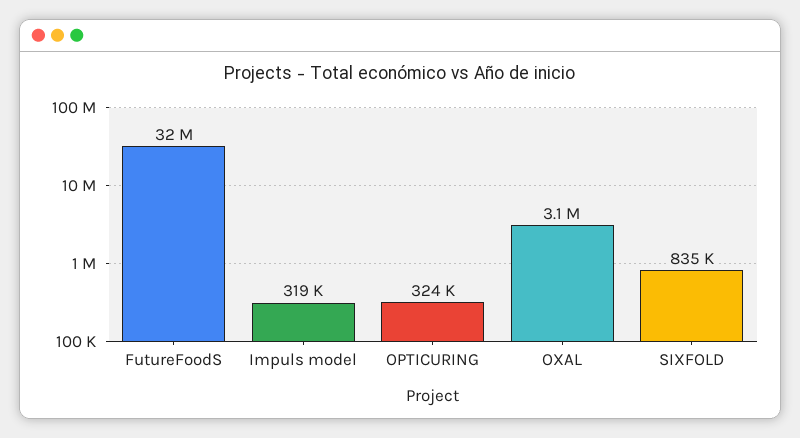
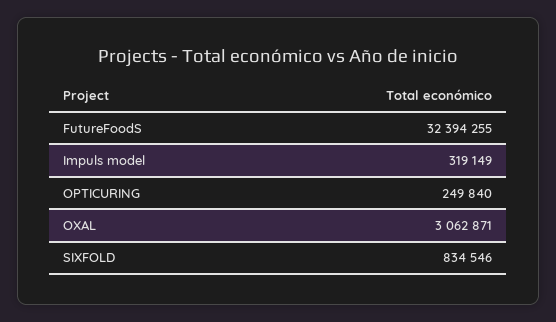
  {
    "FutureFoodS": 32394255,
    "Impuls model": 319149,
-   "OPTICURING": 324000,
+   "OPTICURING": 249840,
    "OXAL": 3062871,
    "SIXFOLD": 834546
  }

